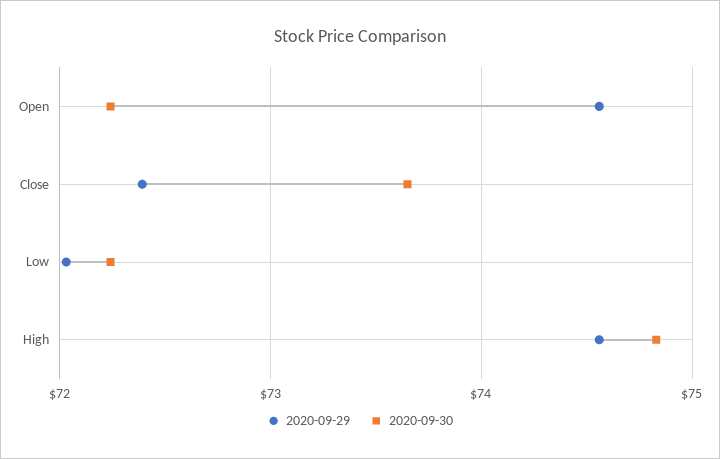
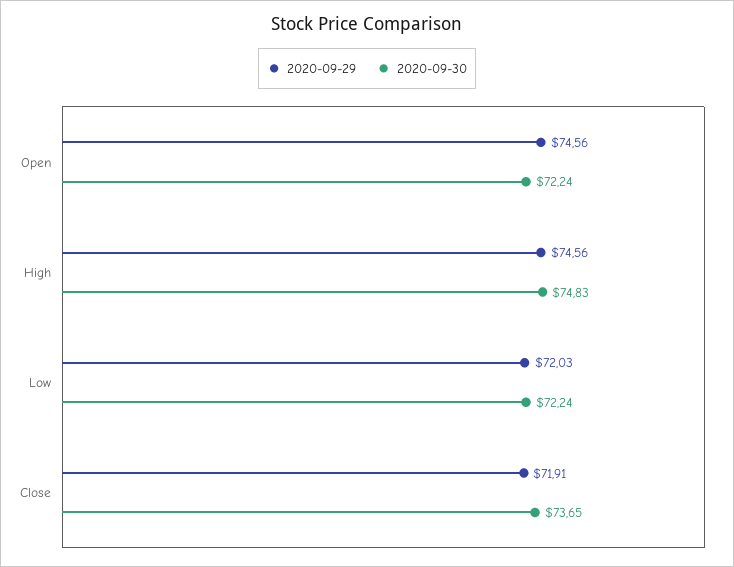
  {
    "2020-09-29": {
      "Open": 74.56,
-     "Close": 72.4,
+     "Close": 71.91,
      "Low": 72.03,
      "High": 74.56
    },
    "2020-09-30": {
      "Open": 72.24,
      "Close": 73.65,
      "Low": 72.24,
      "High": 74.83
    }
  }

